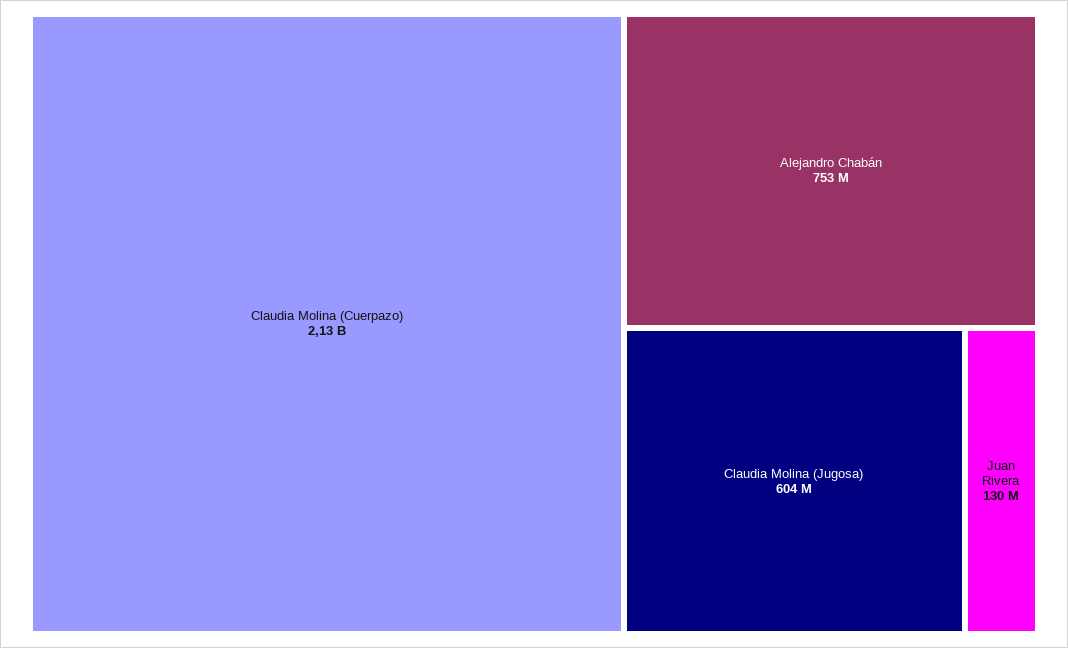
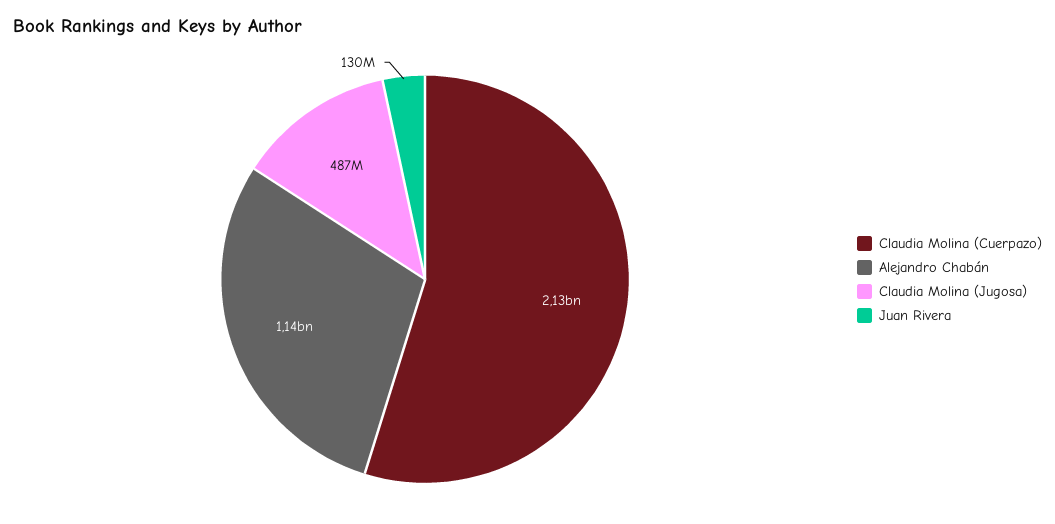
  {
    "Claudia Molina (Cuerpazo)": 2130000000,
-   "Alejandro Chabán": 753000000,
+   "Alejandro Chabán": 1140000000,
-   "Claudia Molina (Jugosa)": 604000000,
+   "Claudia Molina (Jugosa)": 487000000,
    "Juan Rivera": 130000000
  }

